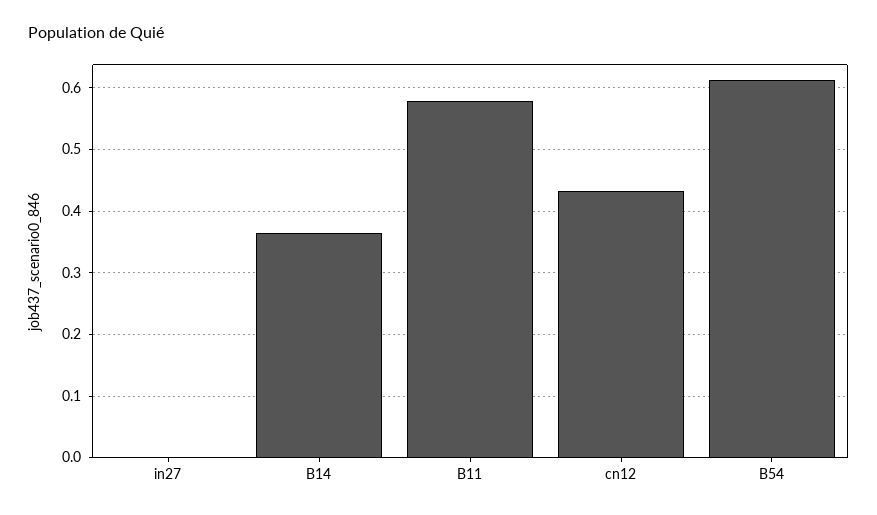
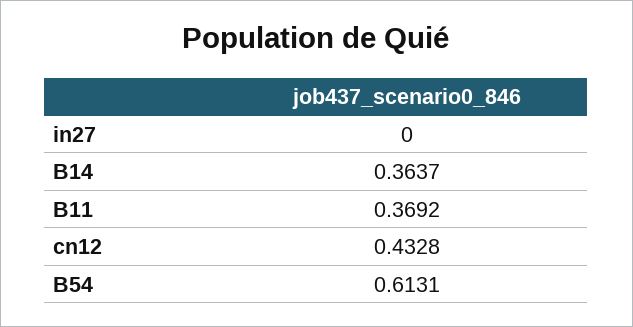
  {
    "in27": 0,
    "B14": 0.3637,
-   "B11": 0.58,
+   "B11": 0.3692,
    "cn12": 0.4328,
    "B54": 0.6131
  }

